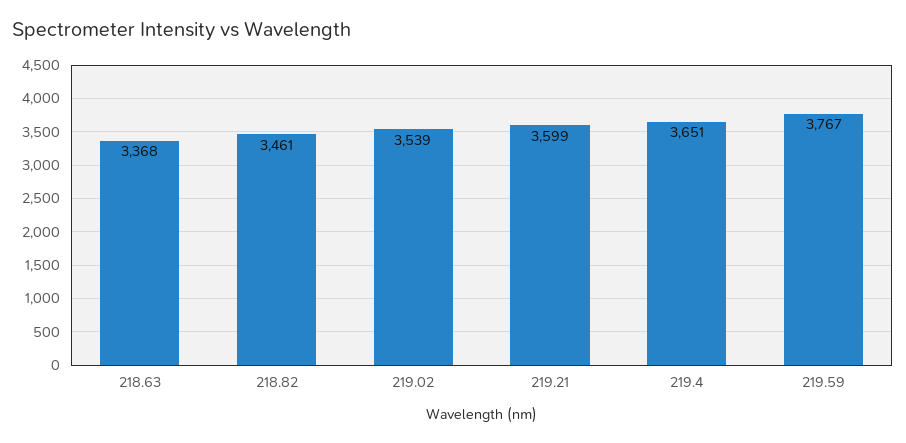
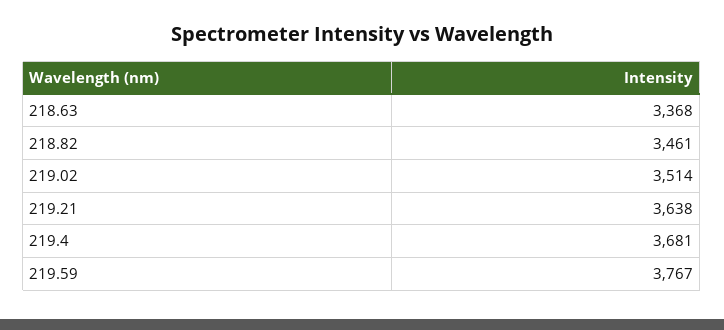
  {
    "218.63": 3368,
    "218.82": 3461,
-   "219.02": 3539,
+   "219.02": 3514,
-   "219.21": 3599,
+   "219.21": 3638,
-   "219.4": 3651,
+   "219.4": 3681,
    "219.59": 3767
  }

